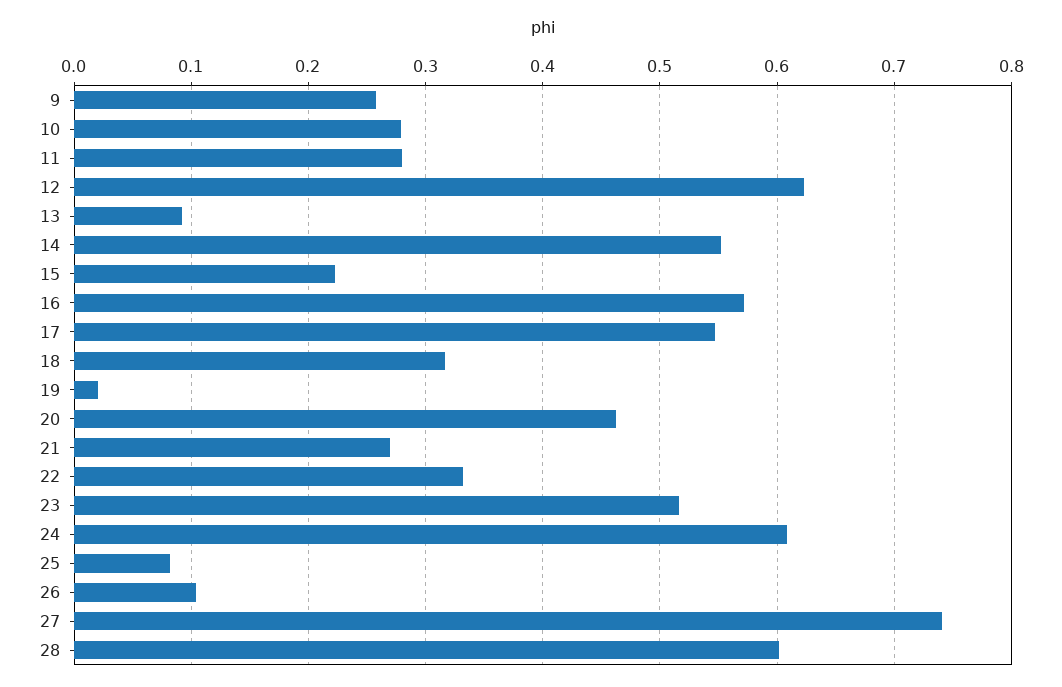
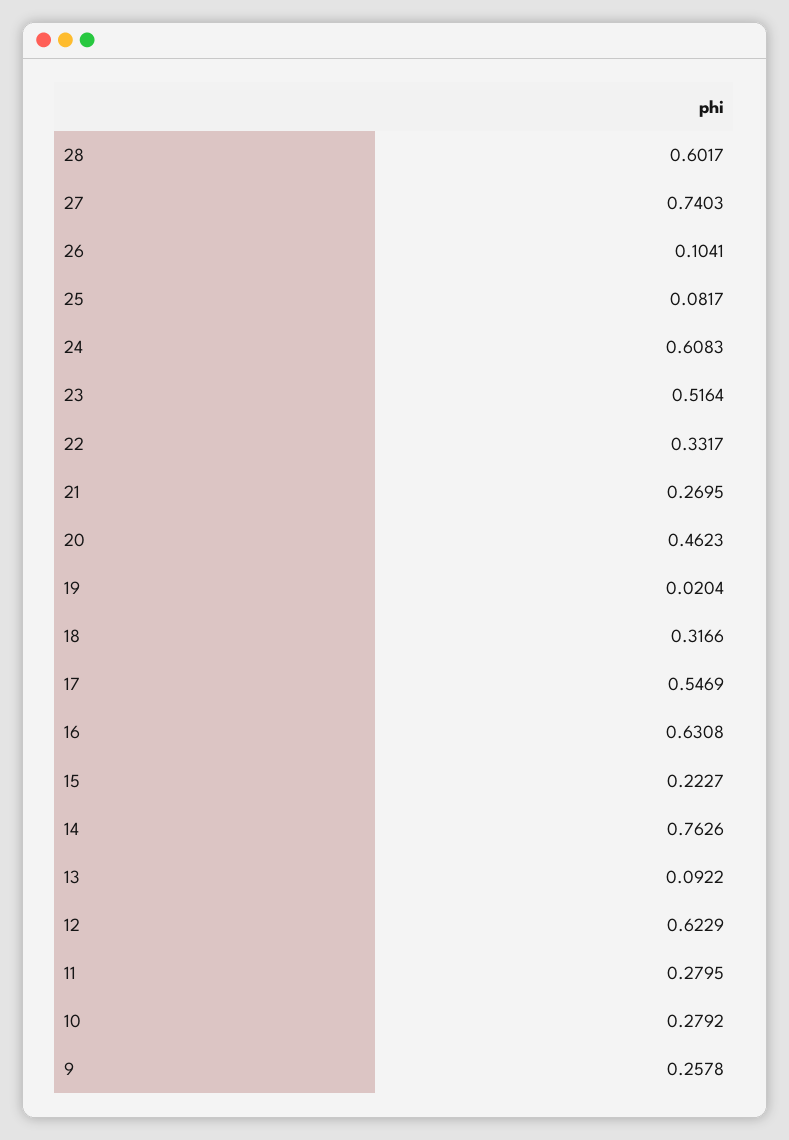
  {
    "9": 0.2578,
    "10": 0.2792,
    "11": 0.2795,
    "12": 0.6229,
    "13": 0.0922,
-   "14": 0.55,
+   "14": 0.7626,
    "15": 0.2227,
-   "16": 0.57,
+   "16": 0.6308,
    "17": 0.5469,
    "18": 0.3166,
    "19": 0.0204,
    "20": 0.4623,
    "21": 0.2695,
    "22": 0.3317,
    "23": 0.5164,
    "24": 0.6083,
    "25": 0.0817,
    "26": 0.1041,
    "27": 0.7403,
    "28": 0.6017
  }

